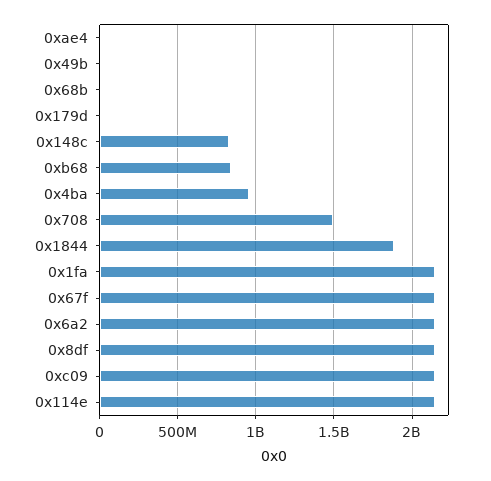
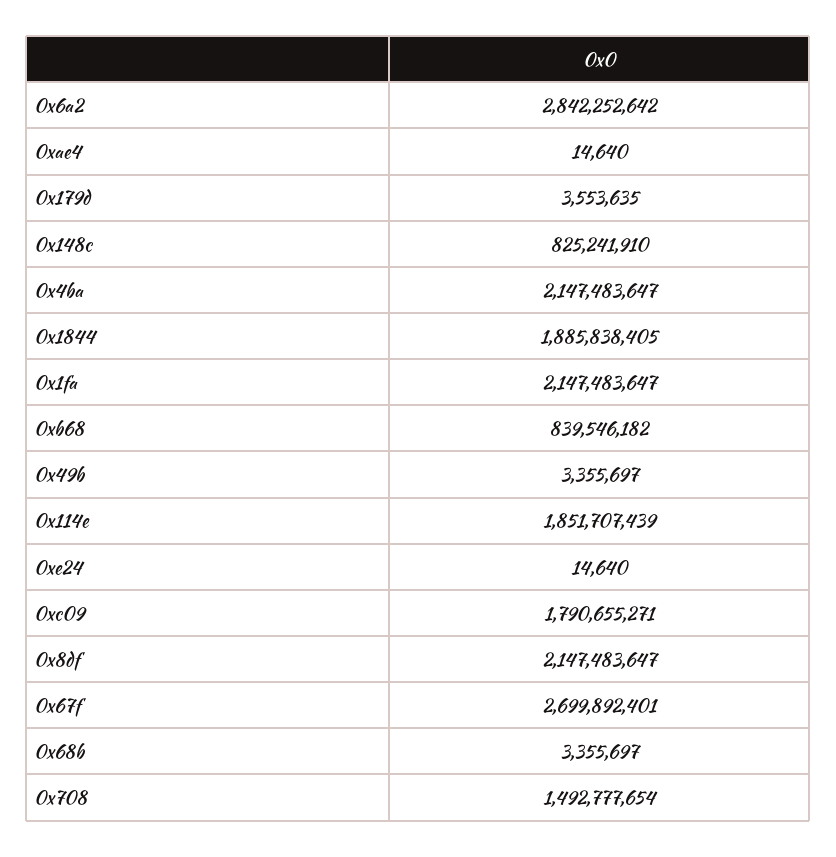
  {
    "0xae4": 14640,
    "0x49b": 3355697,
    "0x68b": 3355697,
    "0x179d": 3553635,
    "0x148c": 825241910,
    "0xb68": 839546182,
-   "0x4ba": 950000000,
+   "0x4ba": 2147483647,
    "0x708": 1492777654,
    "0x1844": 1885838405,
    "0x1fa": 2147483647,
-   "0x67f": 2150000000,
+   "0x67f": 2699892401,
-   "0x6a2": 2150000000,
+   "0x6a2": 2842252642,
    "0x8df": 2147483647,
-   "0xc09": 2150000000,
+   "0xc09": 1790655271,
-   "0x114e": 2150000000
+   "0x114e": 1851707439,
+   "0xe24": 14640
  }

